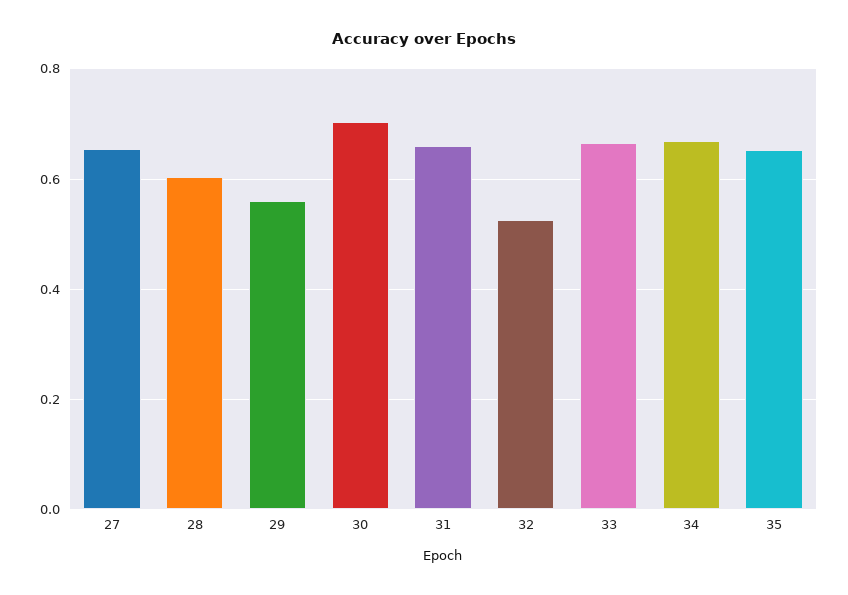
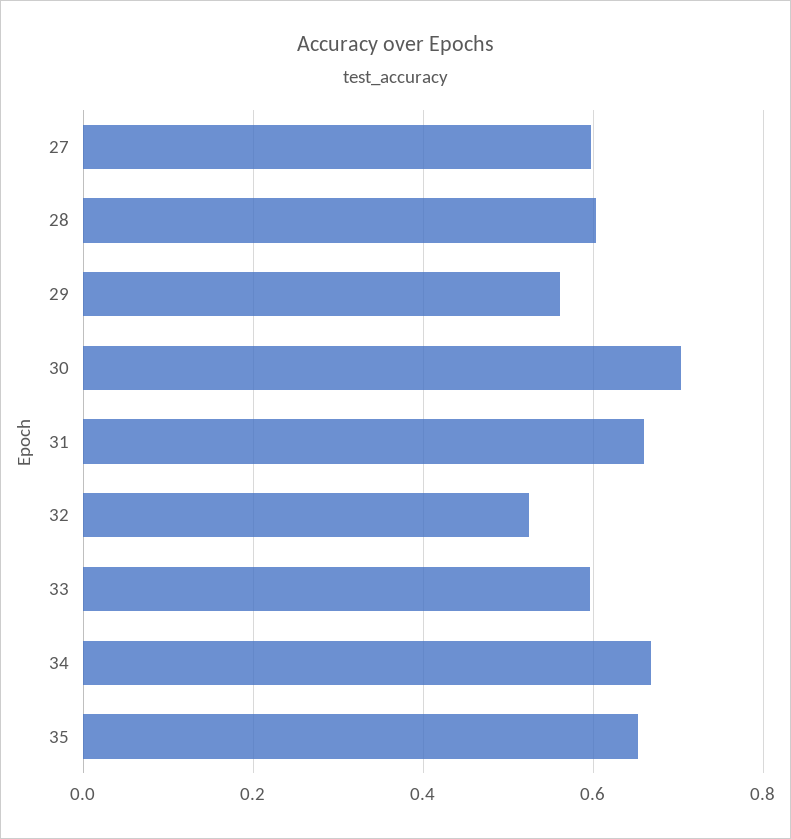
  {
-   "27": 0.66,
+   "27": 0.6,
    "28": 0.6,
    "29": 0.56,
    "30": 0.7,
    "31": 0.66,
    "32": 0.52,
-   "33": 0.66,
+   "33": 0.6,
    "34": 0.66,
    "35": 0.66
  }

